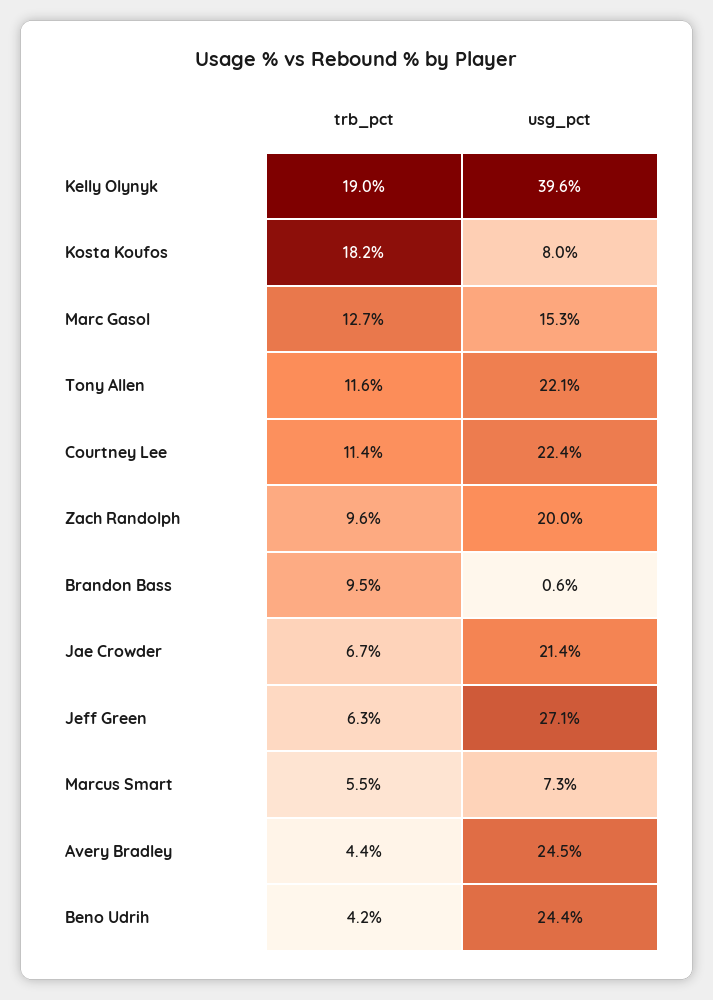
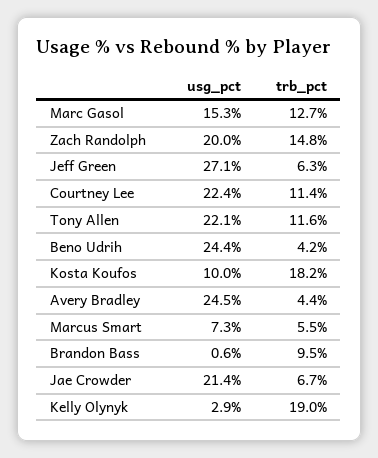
  {
    "trb_pct": {
      "Kelly Olynyk": 19,
      "Kosta Koufos": 18.2,
      "Marc Gasol": 12.7,
      "Tony Allen": 11.6,
      "Courtney Lee": 11.4,
-     "Zach Randolph": 9.6,
+     "Zach Randolph": 14.8,
      "Brandon Bass": 9.5,
      "Jae Crowder": 6.7,
      "Jeff Green": 6.3,
      "Marcus Smart": 5.5,
      "Avery Bradley": 4.4,
      "Beno Udrih": 4.2
    },
    "usg_pct": {
-     "Kelly Olynyk": 39.6,
+     "Kelly Olynyk": 2.9,
-     "Kosta Koufos": 8,
+     "Kosta Koufos": 10,
      "Marc Gasol": 15.3,
      "Tony Allen": 22.1,
      "Courtney Lee": 22.4,
      "Zach Randolph": 20,
      "Brandon Bass": 0.6,
      "Jae Crowder": 21.4,
      "Jeff Green": 27.1,
      "Marcus Smart": 7.3,
      "Avery Bradley": 24.5,
      "Beno Udrih": 24.4
    }
  }

